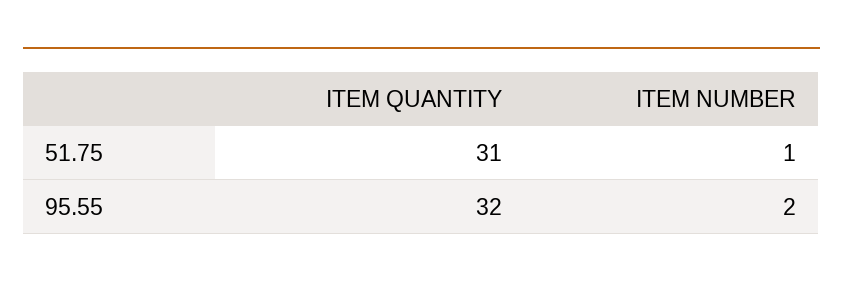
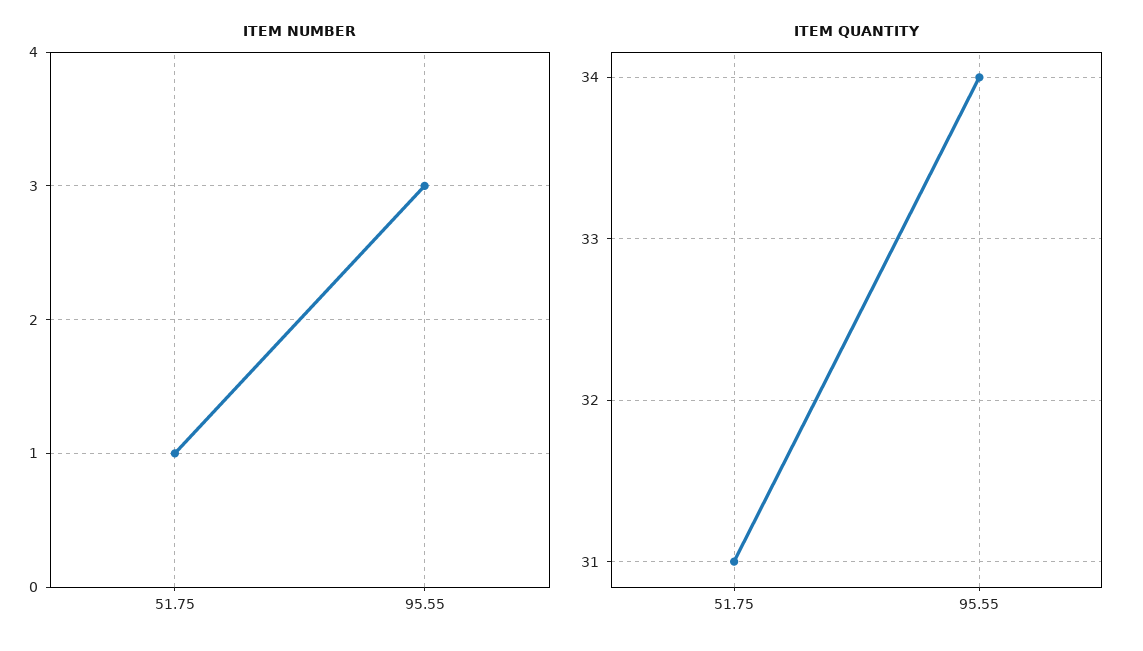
  {
    "ITEM QUANTITY": {
      "51.75": 31,
-     "95.55": 32
+     "95.55": 34
    },
    "ITEM NUMBER": {
      "51.75": 1,
-     "95.55": 2
+     "95.55": 3
    }
  }

